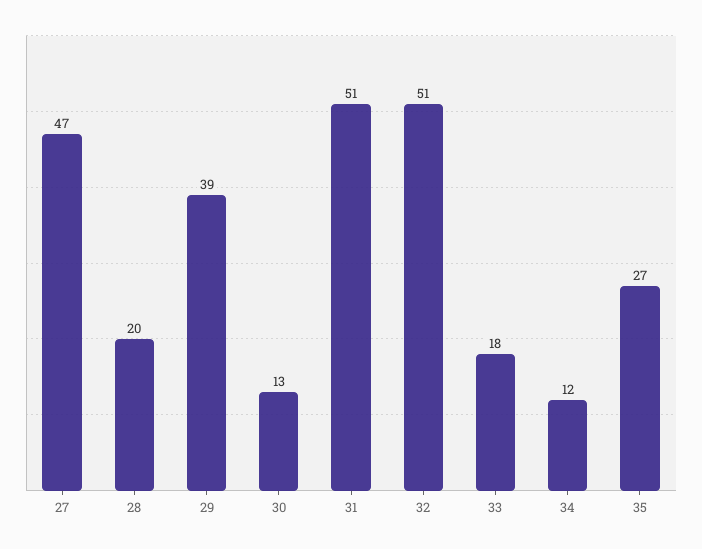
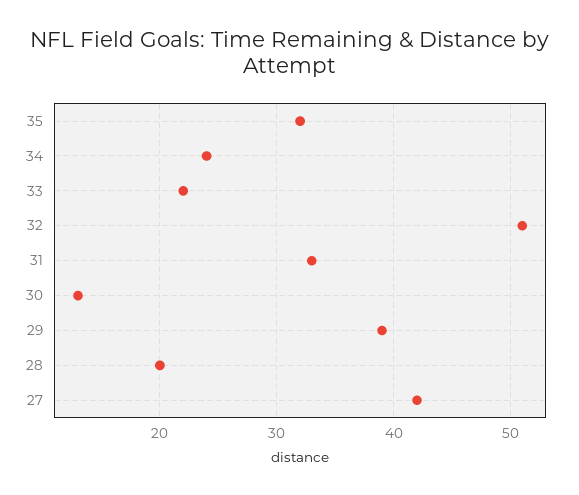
  {
-   "27": 47,
+   "27": 42,
    "28": 20,
    "29": 39,
    "30": 13,
-   "31": 51,
+   "31": 33,
    "32": 51,
-   "33": 18,
+   "33": 22,
-   "34": 12,
+   "34": 24,
-   "35": 27
+   "35": 32
  }

